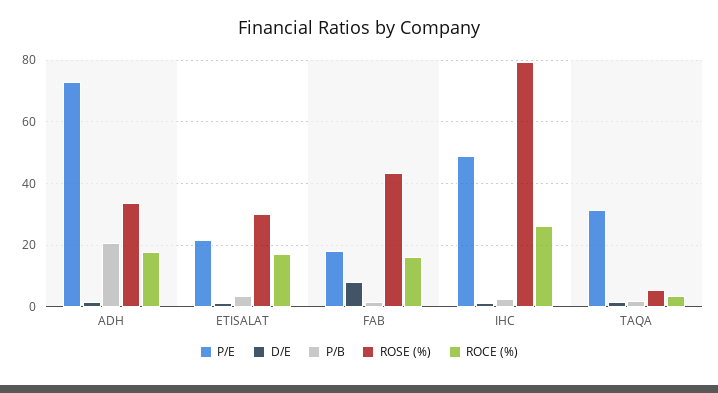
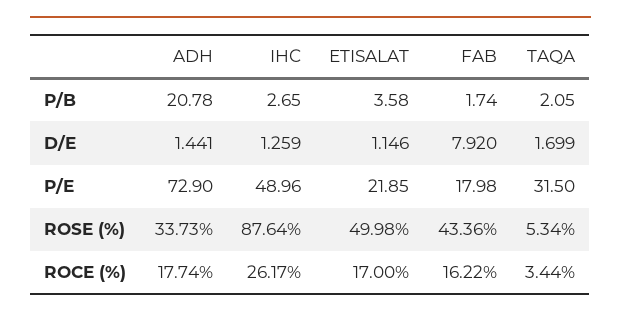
  {
    "P/E": {
      "ADH": 72.9,
      "ETISALAT": 21.85,
      "FAB": 17.98,
      "IHC": 48.96,
      "TAQA": 31.5
    },
    "D/E": {
      "ADH": 1.441,
      "ETISALAT": 1.146,
      "FAB": 7.92,
      "IHC": 1.259,
      "TAQA": 1.699
    },
    "P/B": {
      "ADH": 20.78,
      "ETISALAT": 3.58,
      "FAB": 1.74,
      "IHC": 2.65,
      "TAQA": 2.05
    },
    "ROSE (%)": {
      "ADH": 33.73,
-     "ETISALAT": 30,
+     "ETISALAT": 49.98,
      "FAB": 43.36,
-     "IHC": 80,
+     "IHC": 87.64,
      "TAQA": 5.34
    },
    "ROCE (%)": {
      "ADH": 17.74,
      "ETISALAT": 17,
      "FAB": 16.22,
      "IHC": 26.17,
      "TAQA": 3.44
    }
  }

